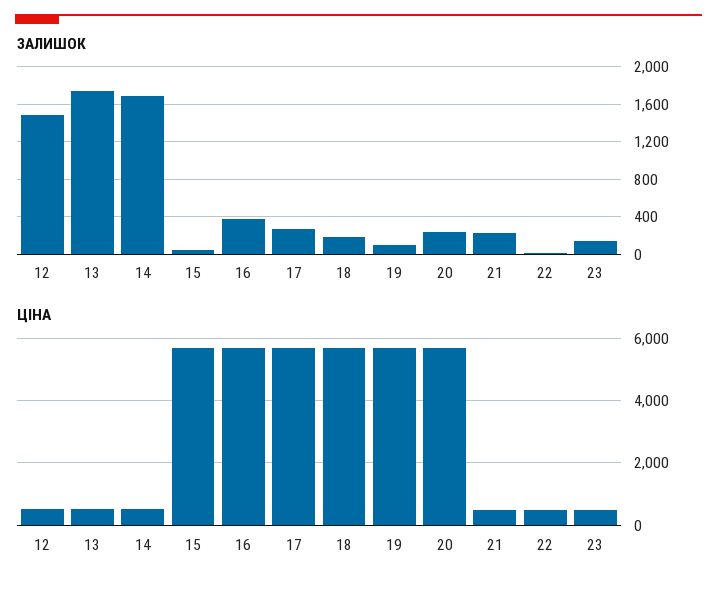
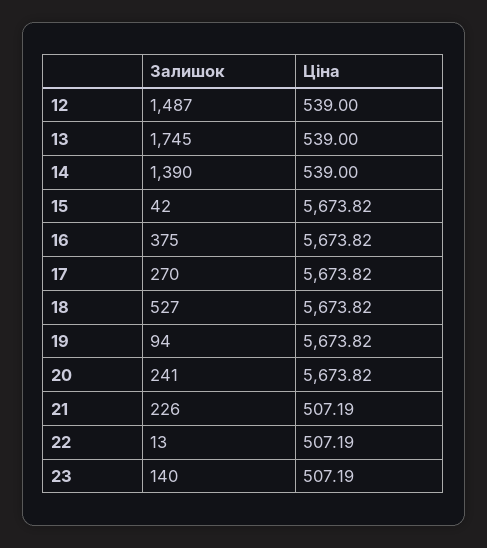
  {
    "ЗАЛИШОК": {
      "12": 1487,
      "13": 1745,
-     "14": 1700,
+     "14": 1390,
      "15": 42,
      "16": 375,
      "17": 270,
-     "18": 200,
+     "18": 527,
      "19": 94,
      "20": 241,
      "21": 226,
      "22": 13,
      "23": 140
    },
    "ЦІНА": {
      "12": 539,
      "13": 539,
      "14": 539,
      "15": 5673.82,
      "16": 5673.82,
      "17": 5673.82,
      "18": 5673.82,
      "19": 5673.82,
      "20": 5673.82,
      "21": 507.19,
      "22": 507.19,
      "23": 507.19
    }
  }

